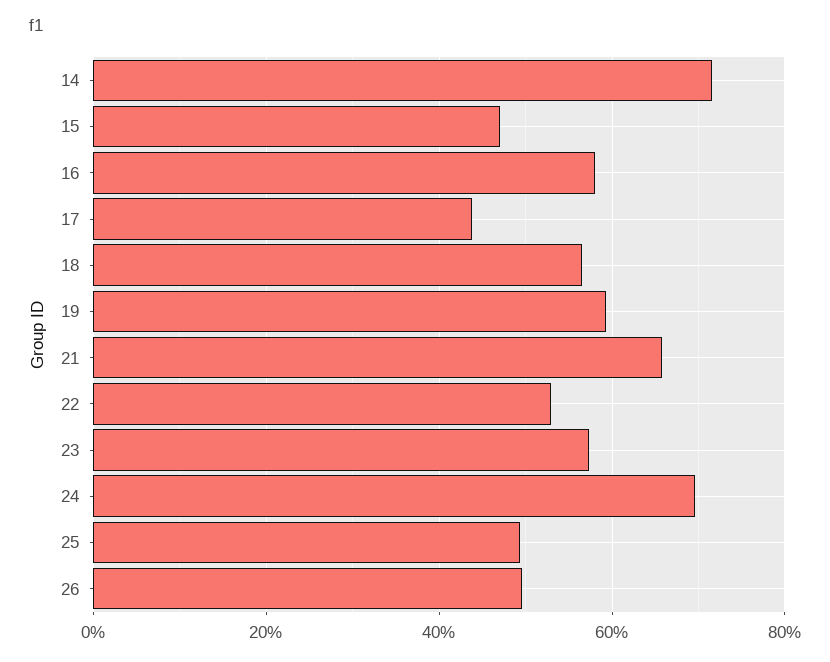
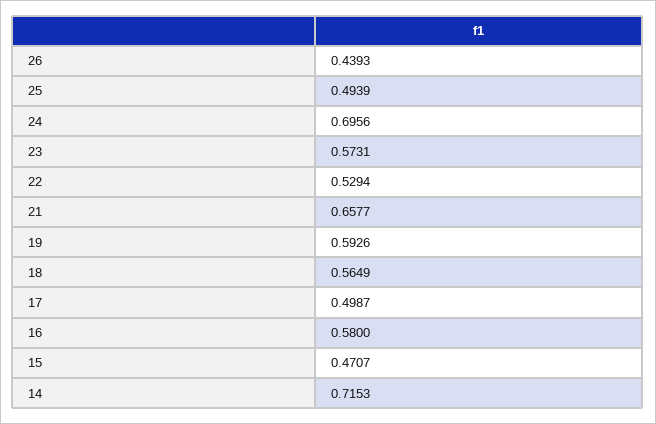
  {
    "14": 0.7153,
    "15": 0.4707,
    "16": 0.58,
-   "17": 0.44,
+   "17": 0.4987,
    "18": 0.5649,
    "19": 0.5926,
    "21": 0.6577,
    "22": 0.5294,
    "23": 0.5731,
    "24": 0.6956,
    "25": 0.4939,
-   "26": 0.5
+   "26": 0.4393
  }

